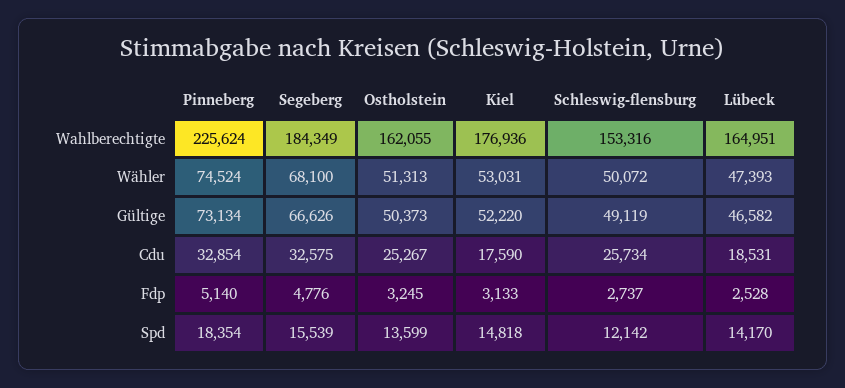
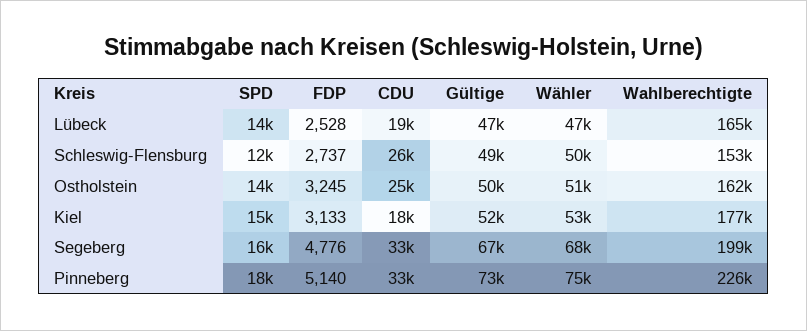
  {
    "Pinneberg": {
      "Wahlberechtigte": 225624,
      "Wähler": 74524,
      "Gültige": 73134,
      "Cdu": 32854,
      "Fdp": 5140,
      "Spd": 18354
    },
    "Segeberg": {
-     "Wahlberechtigte": 184349,
+     "Wahlberechtigte": 199000,
      "Wähler": 68100,
      "Gültige": 66626,
      "Cdu": 32575,
      "Fdp": 4776,
      "Spd": 15539
    },
    "Ostholstein": {
      "Wahlberechtigte": 162055,
      "Wähler": 51313,
      "Gültige": 50373,
      "Cdu": 25267,
      "Fdp": 3245,
      "Spd": 13599
    },
    "Kiel": {
      "Wahlberechtigte": 176936,
      "Wähler": 53031,
      "Gültige": 52220,
      "Cdu": 17590,
      "Fdp": 3133,
      "Spd": 14818
    },
    "Schleswig-flensburg": {
      "Wahlberechtigte": 153316,
      "Wähler": 50072,
      "Gültige": 49119,
      "Cdu": 25734,
      "Fdp": 2737,
      "Spd": 12142
    },
    "Lübeck": {
      "Wahlberechtigte": 164951,
      "Wähler": 47393,
      "Gültige": 46582,
      "Cdu": 18531,
      "Fdp": 2528,
      "Spd": 14170
    }
  }

